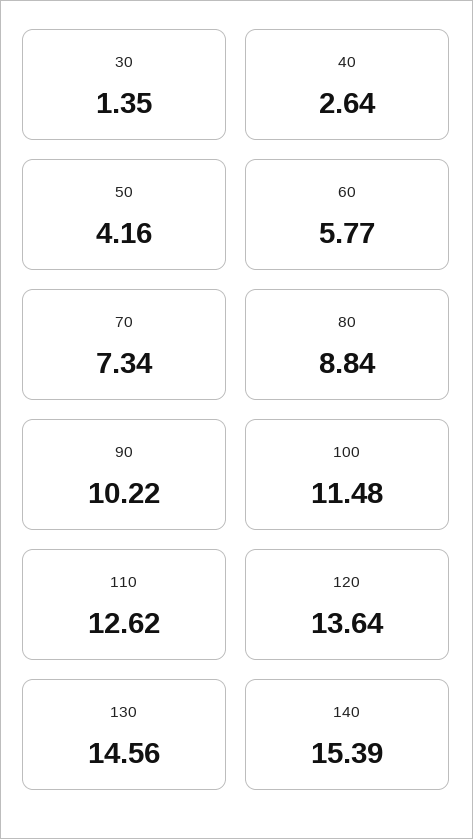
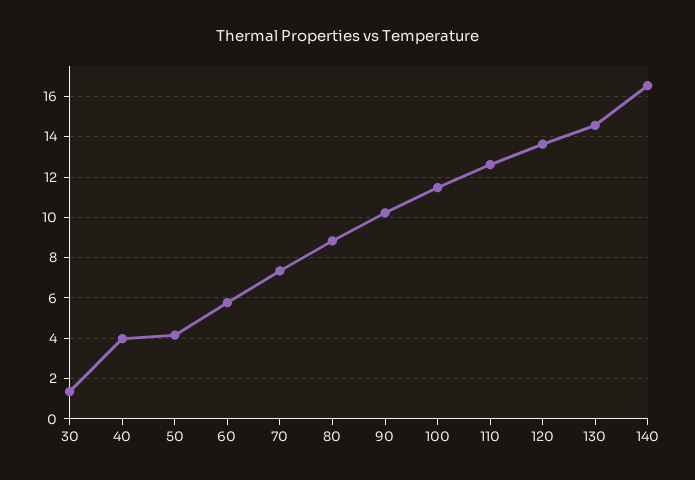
  {
    "30": 1.35,
-   "40": 2.64,
+   "40": 4,
    "50": 4.16,
    "60": 5.77,
    "70": 7.34,
    "80": 8.84,
    "90": 10.22,
    "100": 11.48,
    "110": 12.62,
    "120": 13.64,
    "130": 14.56,
-   "140": 15.39
+   "140": 16.5
  }

